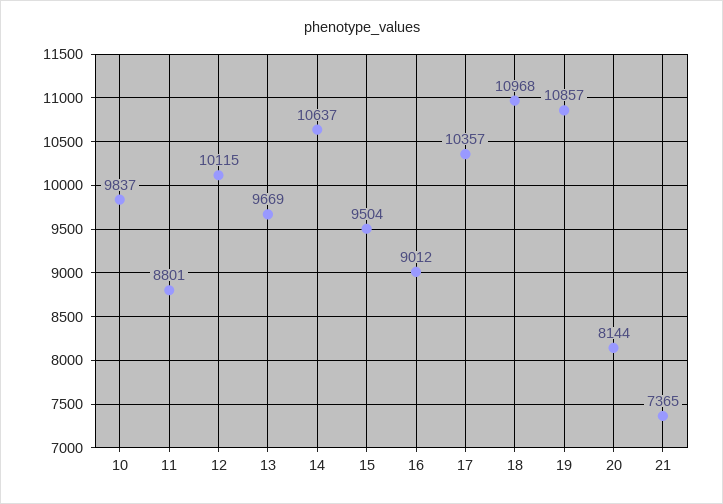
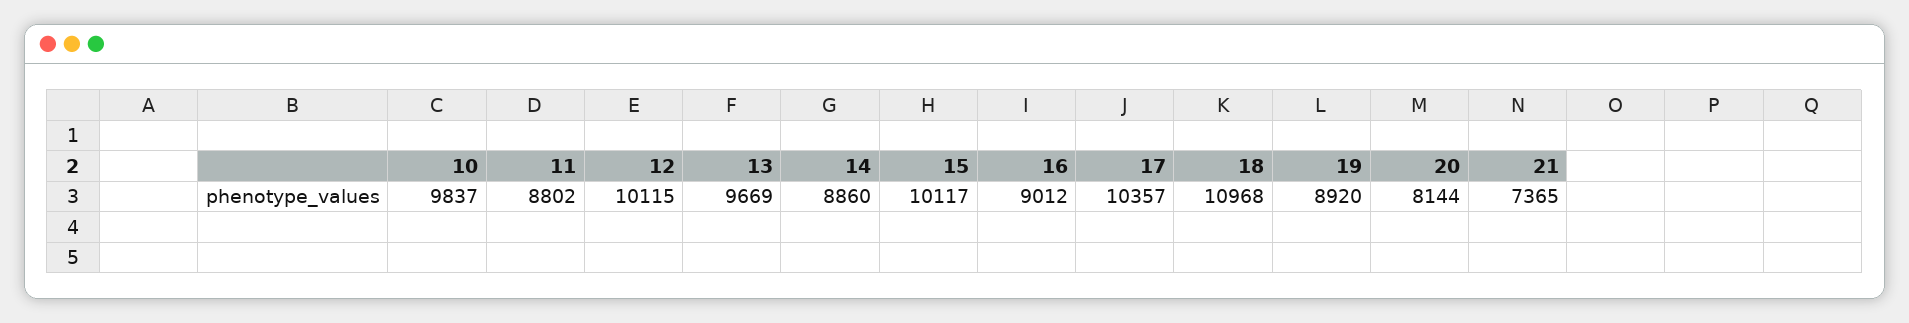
  {
    "10": 9837,
-   "11": 8801,
+   "11": 8802,
    "12": 10115,
    "13": 9669,
-   "14": 10637,
+   "14": 8860,
-   "15": 9504,
+   "15": 10117,
    "16": 9012,
    "17": 10357,
    "18": 10968,
-   "19": 10857,
+   "19": 8920,
    "20": 8144,
    "21": 7365
  }

